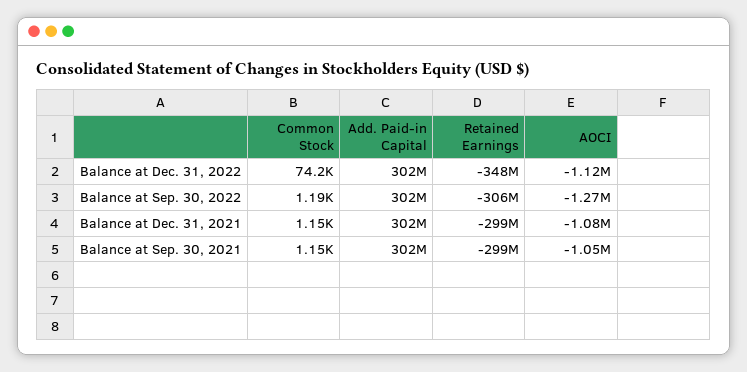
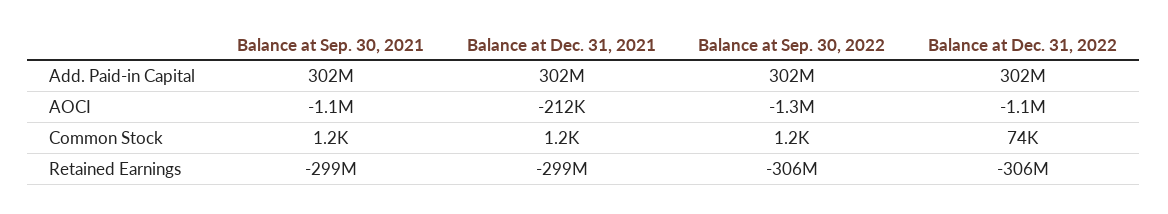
  {
    "Common Stock": {
      "Balance at Dec. 31, 2022": 74200,
      "Balance at Sep. 30, 2022": 1190,
      "Balance at Dec. 31, 2021": 1150,
      "Balance at Sep. 30, 2021": 1150
    },
    "Add. Paid-in Capital": {
      "Balance at Dec. 31, 2022": 302000000,
      "Balance at Sep. 30, 2022": 302000000,
      "Balance at Dec. 31, 2021": 302000000,
      "Balance at Sep. 30, 2021": 302000000
    },
    "Retained Earnings": {
-     "Balance at Dec. 31, 2022": -348000000,
+     "Balance at Dec. 31, 2022": -306000000,
      "Balance at Sep. 30, 2022": -306000000,
      "Balance at Dec. 31, 2021": -299000000,
      "Balance at Sep. 30, 2021": -299000000
    },
    "AOCI": {
      "Balance at Dec. 31, 2022": -1120000,
      "Balance at Sep. 30, 2022": -1270000,
-     "Balance at Dec. 31, 2021": -1080000,
+     "Balance at Dec. 31, 2021": -212000,
      "Balance at Sep. 30, 2021": -1050000
    }
  }

